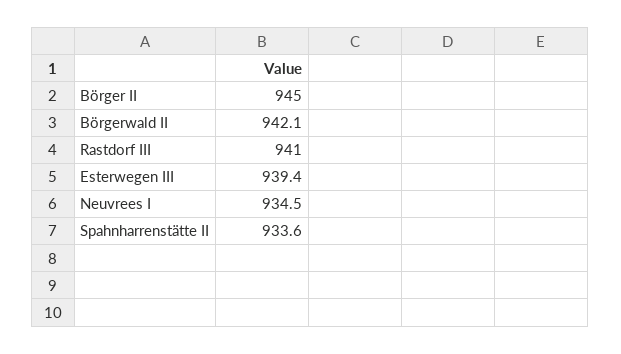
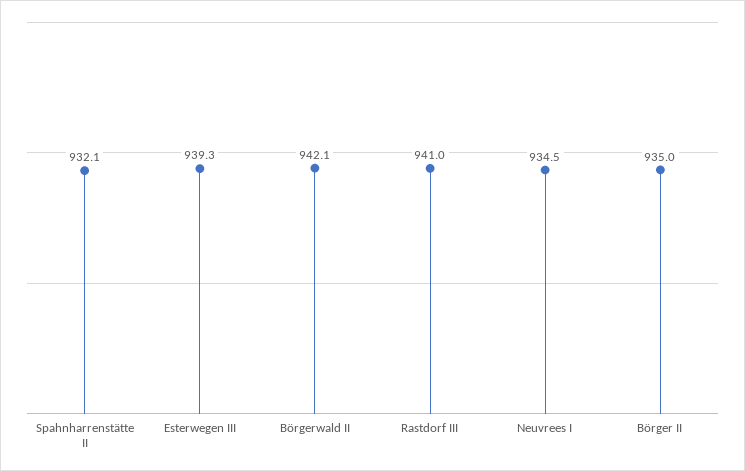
  {
-   "Börger II": 945,
+   "Börger II": 935,
    "Börgerwald II": 942.1,
    "Rastdorf III": 941,
-   "Esterwegen III": 939.4,
+   "Esterwegen III": 939.3,
    "Neuvrees I": 934.5,
-   "Spahnharrenstätte II": 933.6
+   "Spahnharrenstätte II": 932.1
  }

